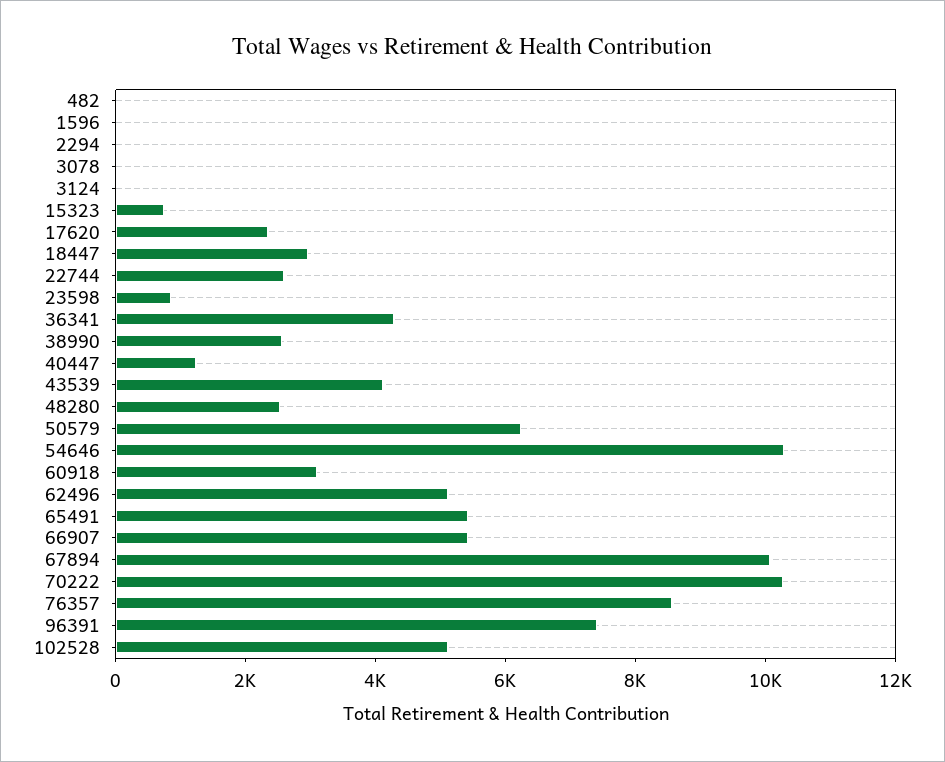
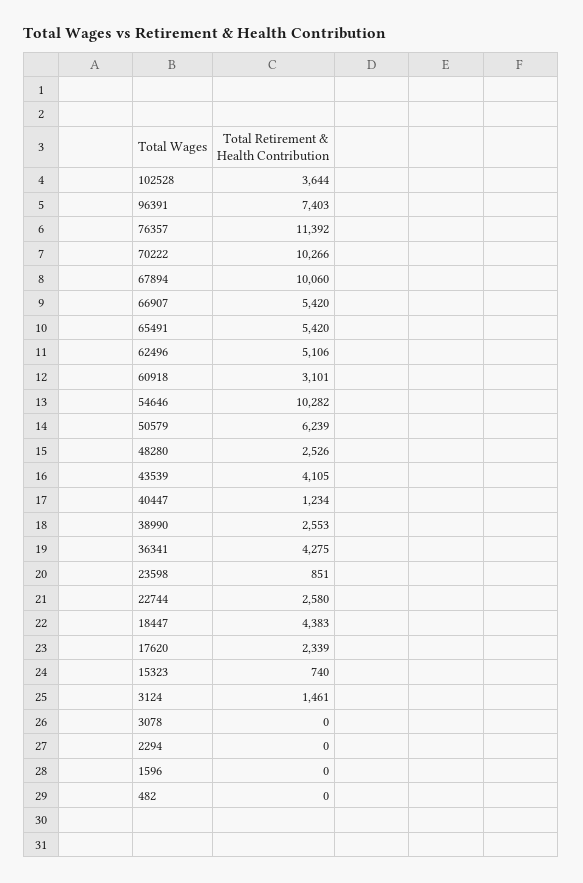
  {
    "482": 0,
    "1596": 0,
    "2294": 0,
    "3078": 0,
-   "3124": 0,
+   "3124": 1461,
    "15323": 740,
    "17620": 2339,
-   "18447": 3000,
+   "18447": 4383,
    "22744": 2580,
    "23598": 851,
    "36341": 4275,
    "38990": 2553,
    "40447": 1234,
    "43539": 4105,
    "48280": 2526,
    "50579": 6239,
    "54646": 10282,
    "60918": 3101,
    "62496": 5106,
    "65491": 5420,
    "66907": 5420,
    "67894": 10060,
    "70222": 10266,
-   "76357": 8500,
+   "76357": 11392,
    "96391": 7403,
-   "102528": 5000
+   "102528": 3644
  }

